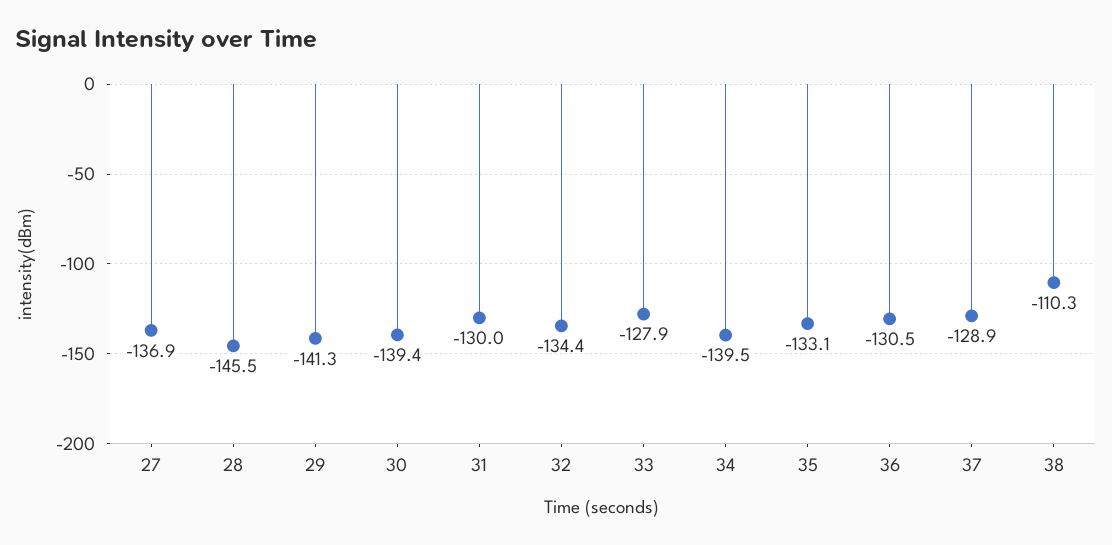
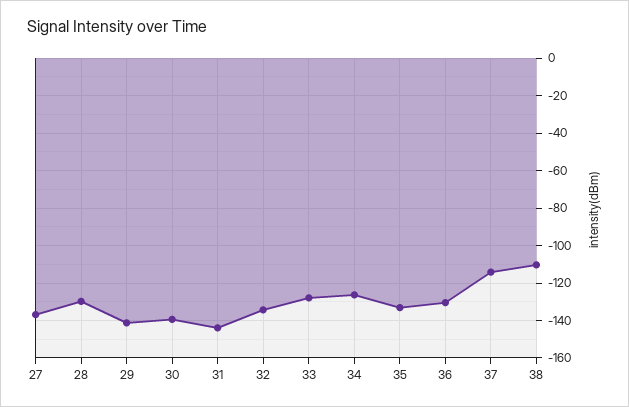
  {
    "27": -136.9,
-   "28": -145.5,
+   "28": -130,
    "29": -141.3,
    "30": -139.4,
-   "31": -130,
+   "31": -145,
    "32": -134.4,
    "33": -127.9,
-   "34": -139.5,
+   "34": -125,
    "35": -133.1,
    "36": -130.5,
-   "37": -128.9,
+   "37": -115,
    "38": -110.3
  }

